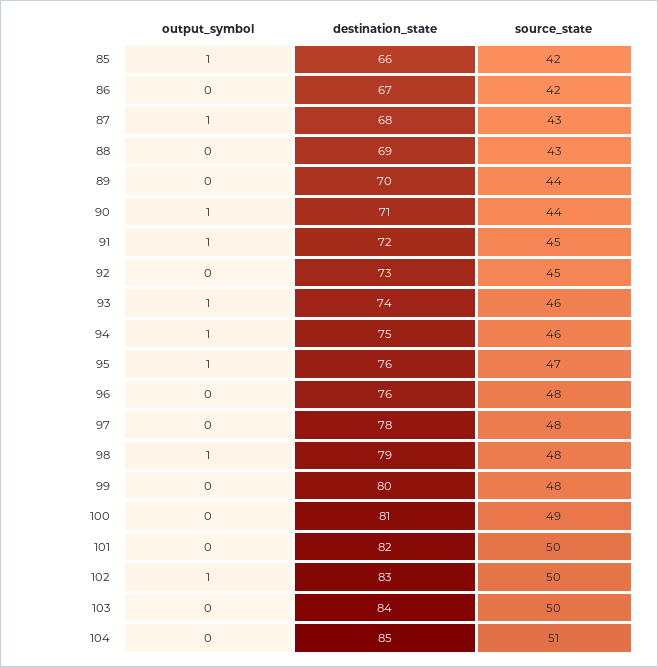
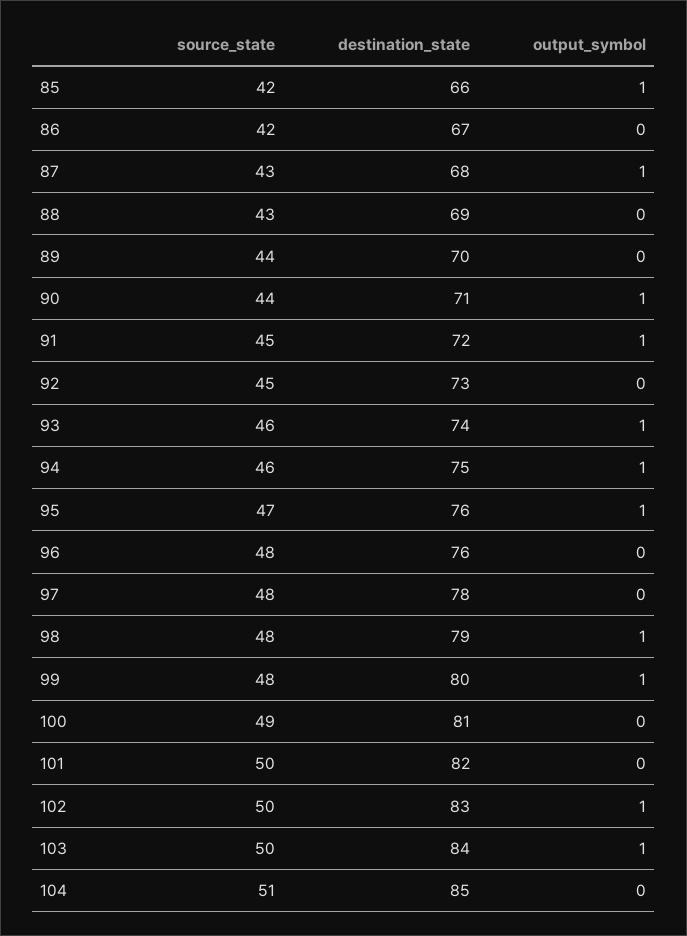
  {
    "output_symbol": {
      "85": 1,
      "86": 0,
      "87": 1,
      "88": 0,
      "89": 0,
      "90": 1,
      "91": 1,
      "92": 0,
      "93": 1,
      "94": 1,
      "95": 1,
      "96": 0,
      "97": 0,
      "98": 1,
-     "99": 0,
+     "99": 1,
      "100": 0,
      "101": 0,
      "102": 1,
-     "103": 0,
+     "103": 1,
      "104": 0
    },
    "destination_state": {
      "85": 66,
      "86": 67,
      "87": 68,
      "88": 69,
      "89": 70,
      "90": 71,
      "91": 72,
      "92": 73,
      "93": 74,
      "94": 75,
      "95": 76,
      "96": 76,
      "97": 78,
      "98": 79,
      "99": 80,
      "100": 81,
      "101": 82,
      "102": 83,
      "103": 84,
      "104": 85
    },
    "source_state": {
      "85": 42,
      "86": 42,
      "87": 43,
      "88": 43,
      "89": 44,
      "90": 44,
      "91": 45,
      "92": 45,
      "93": 46,
      "94": 46,
      "95": 47,
      "96": 48,
      "97": 48,
      "98": 48,
      "99": 48,
      "100": 49,
      "101": 50,
      "102": 50,
      "103": 50,
      "104": 51
    }
  }

